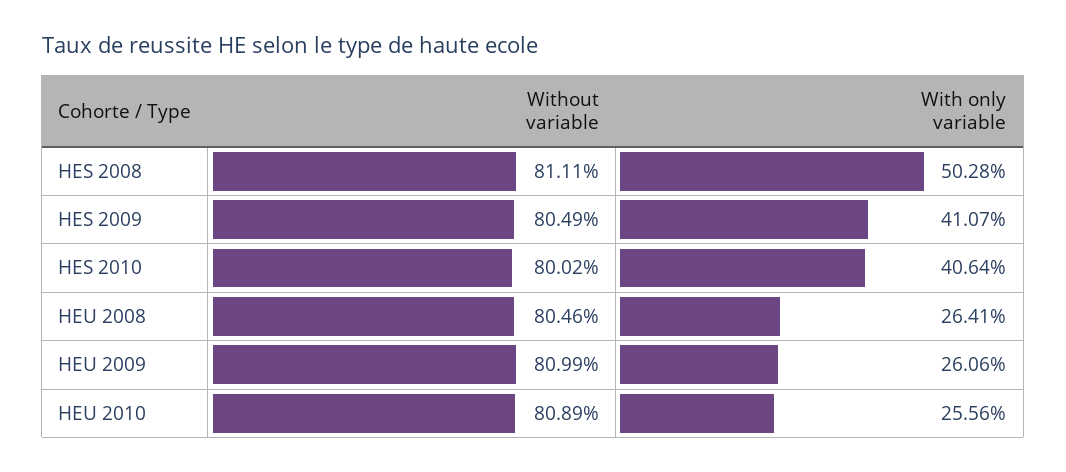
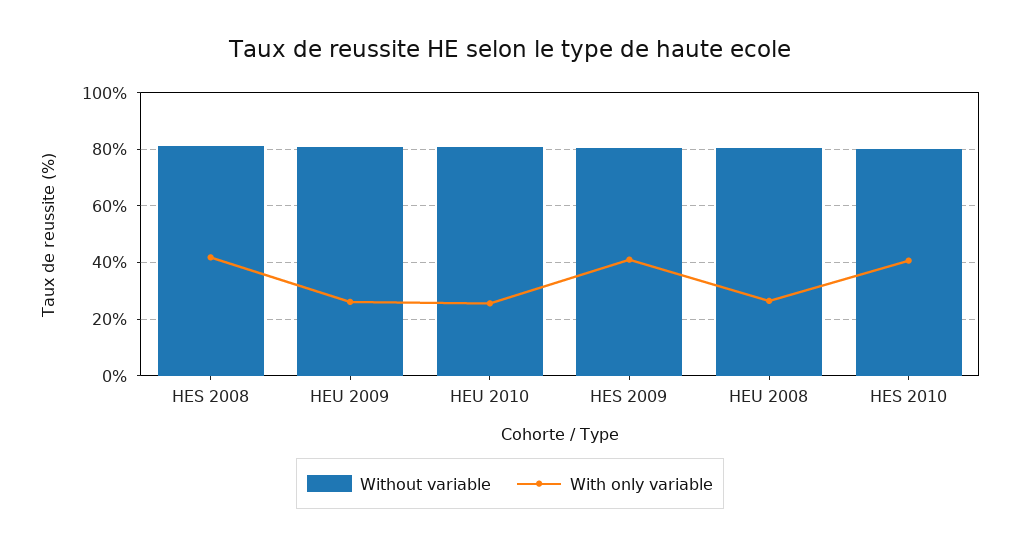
  {
    "Without variable": {
      "HES 2008": 81.11,
      "HES 2009": 80.49,
      "HES 2010": 80.02,
      "HEU 2008": 80.46,
      "HEU 2009": 80.99,
      "HEU 2010": 80.89
    },
    "With only variable": {
-     "HES 2008": 50.28,
+     "HES 2008": 42.5,
      "HES 2009": 41.07,
      "HES 2010": 40.64,
      "HEU 2008": 26.41,
      "HEU 2009": 26.06,
      "HEU 2010": 25.56
    }
  }

